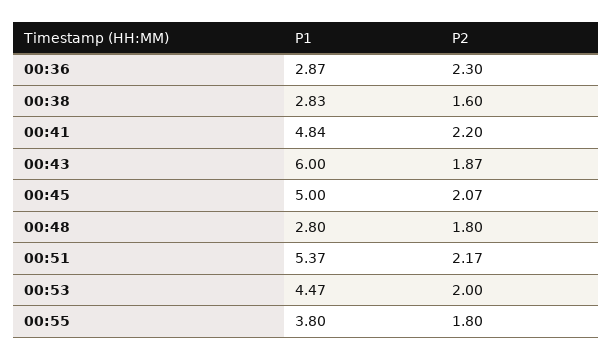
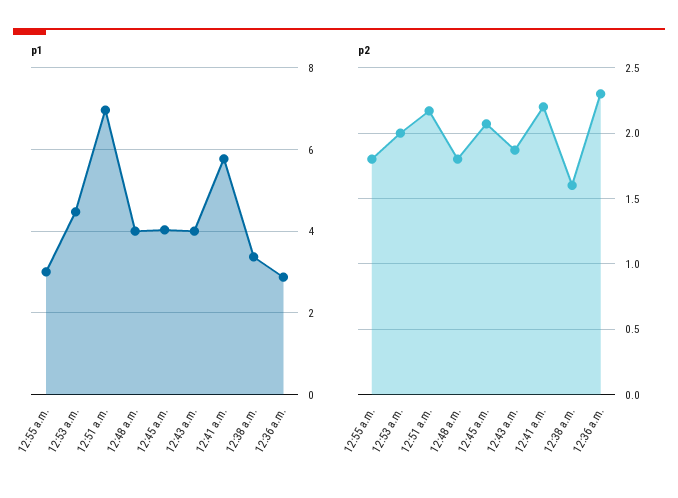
  {
    "P1": {
      "00:36": 2.87,
-     "00:38": 2.83,
+     "00:38": 3.4,
-     "00:41": 4.84,
+     "00:41": 5.8,
-     "00:43": 6,
+     "00:43": 4,
-     "00:45": 5,
+     "00:45": 4,
-     "00:48": 2.8,
+     "00:48": 4,
-     "00:51": 5.37,
+     "00:51": 7,
      "00:53": 4.47,
-     "00:55": 3.8
+     "00:55": 3
    },
    "P2": {
      "00:36": 2.3,
      "00:38": 1.6,
      "00:41": 2.2,
      "00:43": 1.87,
      "00:45": 2.07,
      "00:48": 1.8,
      "00:51": 2.17,
      "00:53": 2,
      "00:55": 1.8
    }
  }

